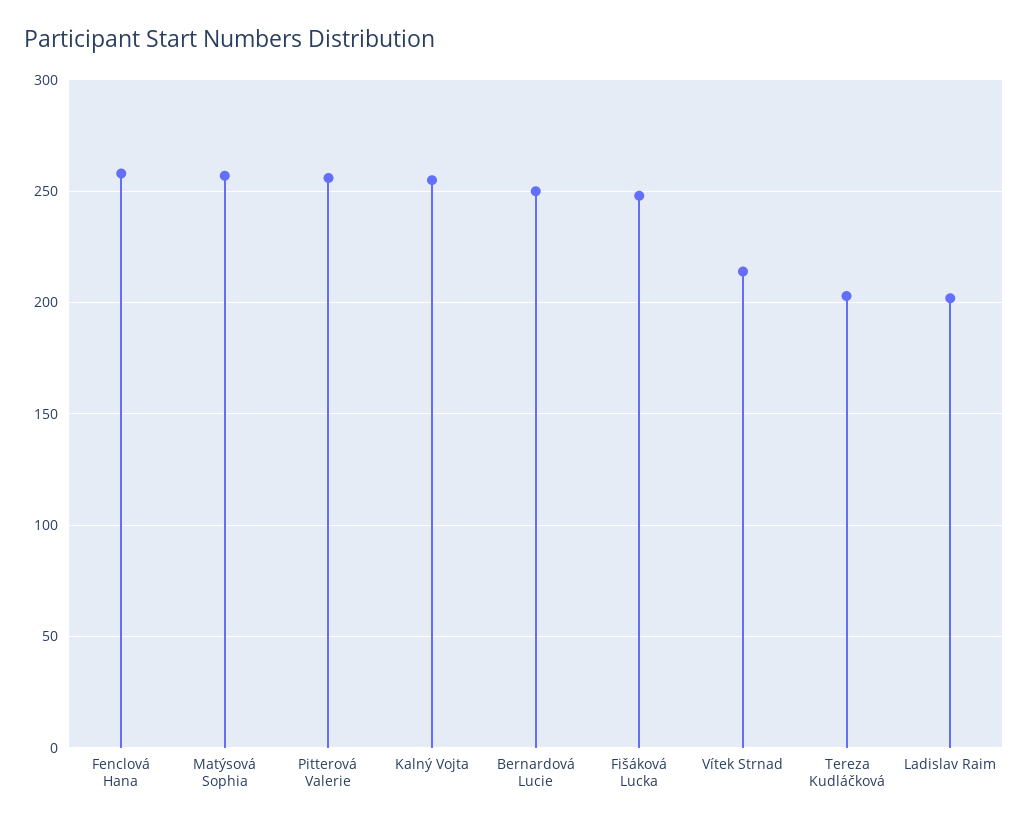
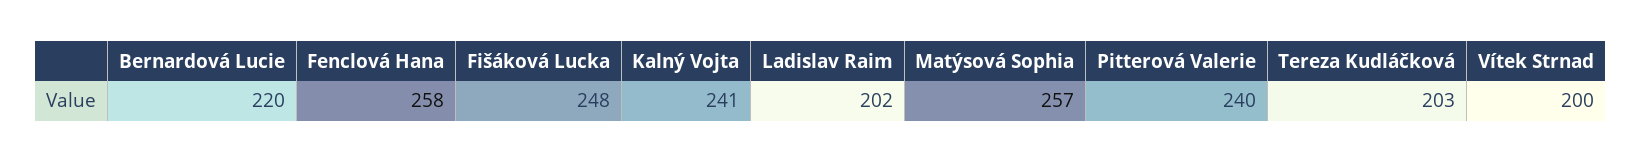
  {
    "Fenclová Hana": 258,
    "Matýsová Sophia": 257,
-   "Pitterová Valerie": 255,
+   "Pitterová Valerie": 240,
-   "Kalný Vojta": 255,
+   "Kalný Vojta": 241,
-   "Bernardová Lucie": 250,
+   "Bernardová Lucie": 220,
    "Fišáková Lucka": 248,
-   "Vítek Strnad": 215,
+   "Vítek Strnad": 200,
    "Tereza Kudláčková": 203,
    "Ladislav Raim": 202
  }

